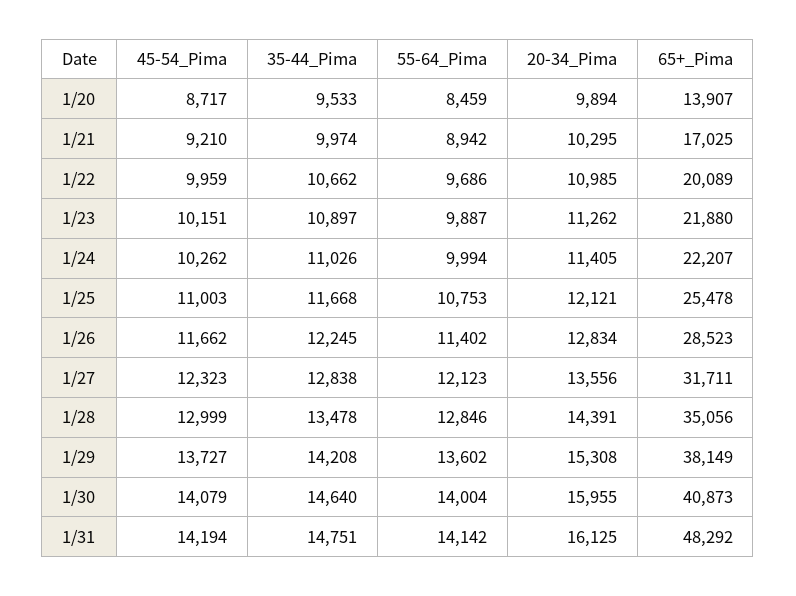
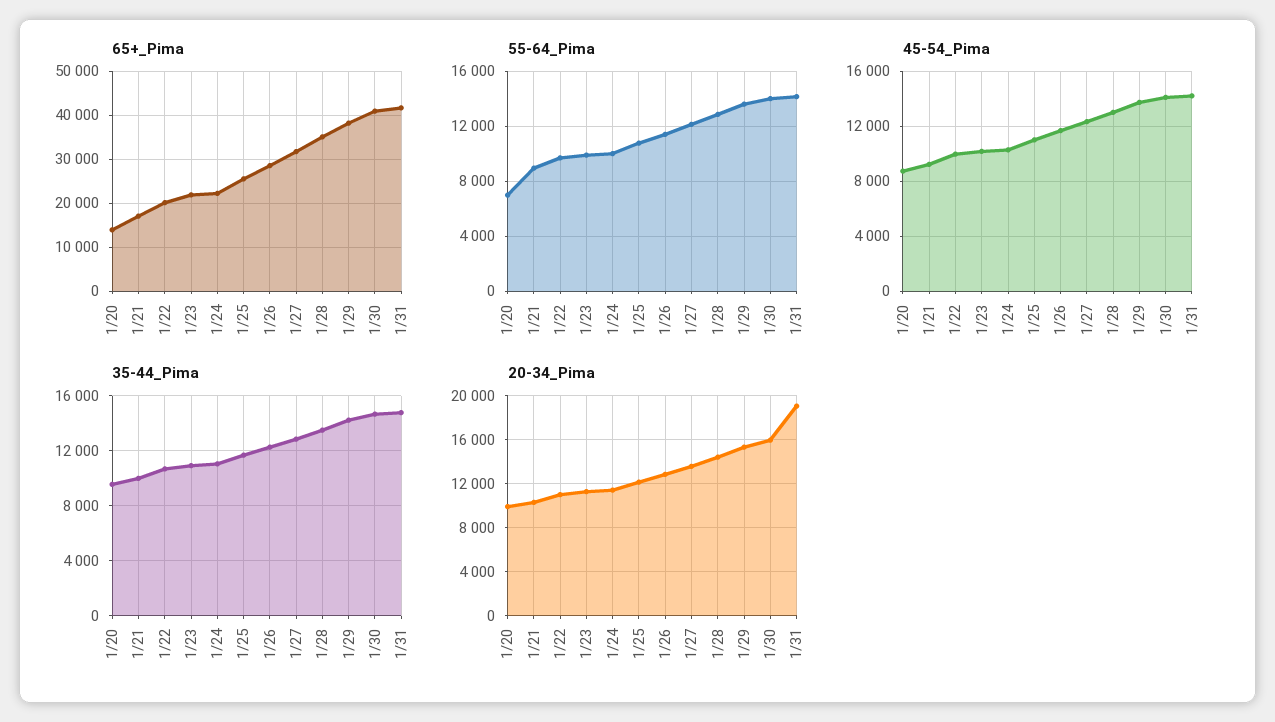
  {
    "45-54_Pima": {
      "1/20": 8717,
      "1/21": 9210,
      "1/22": 9959,
      "1/23": 10151,
      "1/24": 10262,
      "1/25": 11003,
      "1/26": 11662,
      "1/27": 12323,
      "1/28": 12999,
      "1/29": 13727,
      "1/30": 14079,
      "1/31": 14194
    },
    "35-44_Pima": {
      "1/20": 9533,
      "1/21": 9974,
      "1/22": 10662,
      "1/23": 10897,
      "1/24": 11026,
      "1/25": 11668,
      "1/26": 12245,
      "1/27": 12838,
      "1/28": 13478,
      "1/29": 14208,
      "1/30": 14640,
      "1/31": 14751
    },
    "55-64_Pima": {
-     "1/20": 8459,
+     "1/20": 7000,
      "1/21": 8942,
      "1/22": 9686,
      "1/23": 9887,
      "1/24": 9994,
      "1/25": 10753,
      "1/26": 11402,
      "1/27": 12123,
      "1/28": 12846,
      "1/29": 13602,
      "1/30": 14004,
      "1/31": 14142
    },
    "20-34_Pima": {
      "1/20": 9894,
      "1/21": 10295,
      "1/22": 10985,
      "1/23": 11262,
      "1/24": 11405,
      "1/25": 12121,
      "1/26": 12834,
      "1/27": 13556,
      "1/28": 14391,
      "1/29": 15308,
      "1/30": 15955,
-     "1/31": 16125
+     "1/31": 19000
    },
    "65+_Pima": {
      "1/20": 13907,
      "1/21": 17025,
      "1/22": 20089,
      "1/23": 21880,
      "1/24": 22207,
      "1/25": 25478,
      "1/26": 28523,
      "1/27": 31711,
      "1/28": 35056,
      "1/29": 38149,
      "1/30": 40873,
-     "1/31": 48292
+     "1/31": 42000
    }
  }

